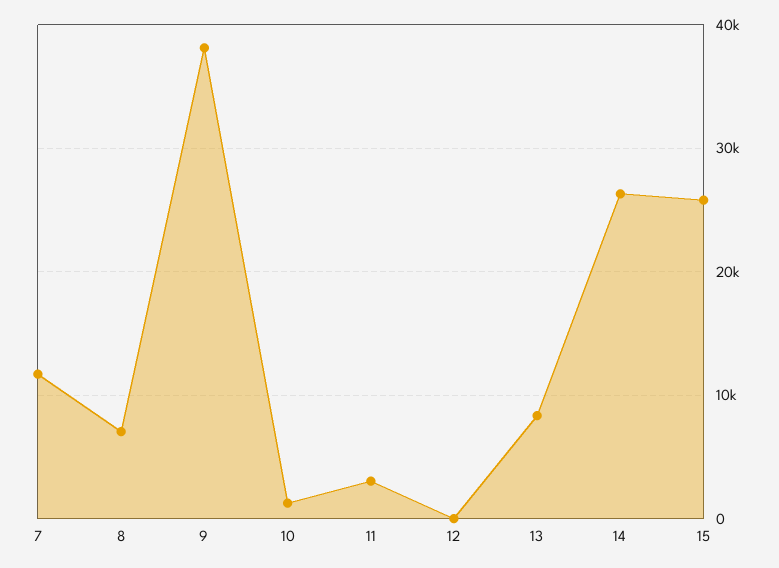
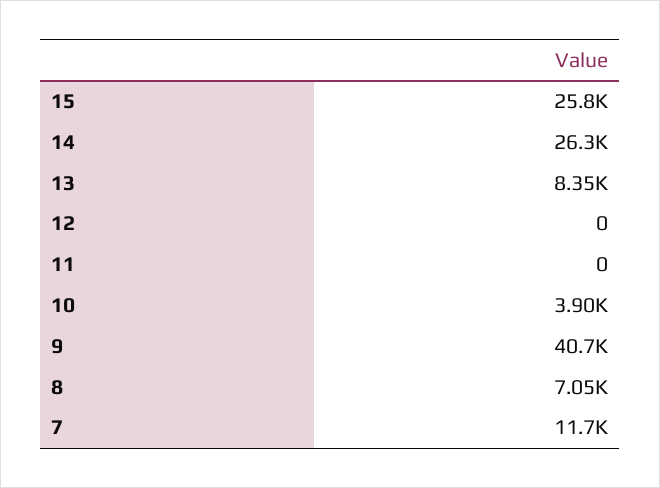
  {
    "7": 11700,
    "8": 7050,
-   "9": 38000,
+   "9": 40700,
-   "10": 1000,
+   "10": 3900,
-   "11": 3000,
+   "11": 0,
    "12": 0,
    "13": 8350,
    "14": 26300,
    "15": 25800
  }

